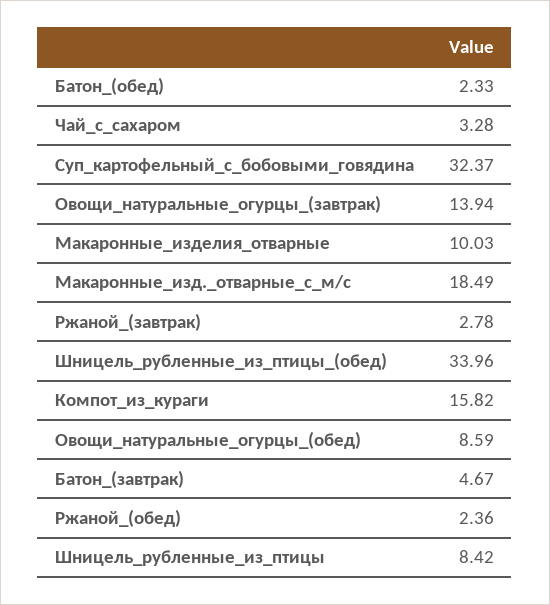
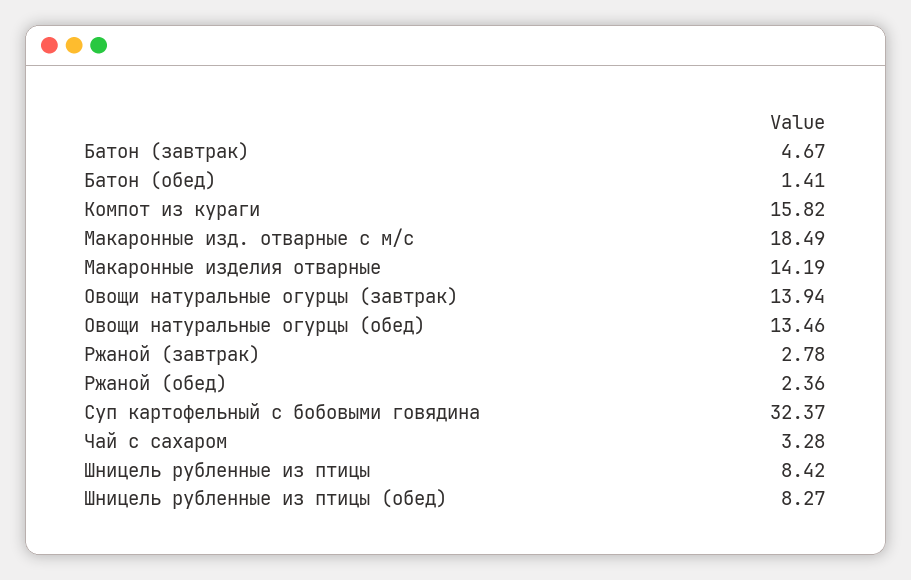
  {
-   "Батон_(обед)": 2.33,
+   "Батон_(обед)": 1.41,
    "Чай_с_сахаром": 3.28,
    "Суп_картофельный_с_бобовыми_говядина": 32.37,
    "Овощи_натуральные_огурцы_(завтрак)": 13.94,
-   "Макаронные_изделия_отварные": 10.03,
+   "Макаронные_изделия_отварные": 14.19,
    "Макаронные_изд._отварные_с_м/с": 18.49,
    "Ржаной_(завтрак)": 2.78,
-   "Шницель_рубленные_из_птицы_(обед)": 33.96,
+   "Шницель_рубленные_из_птицы_(обед)": 8.27,
    "Компот_из_кураги": 15.82,
-   "Овощи_натуральные_огурцы_(обед)": 8.59,
+   "Овощи_натуральные_огурцы_(обед)": 13.46,
    "Батон_(завтрак)": 4.67,
    "Ржаной_(обед)": 2.36,
    "Шницель_рубленные_из_птицы": 8.42
  }

